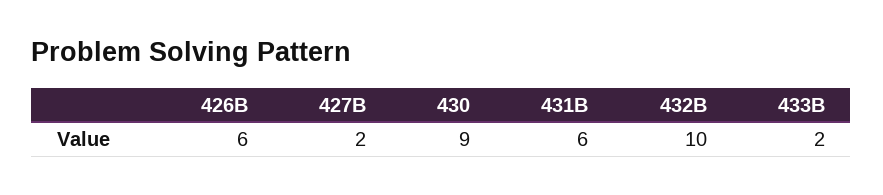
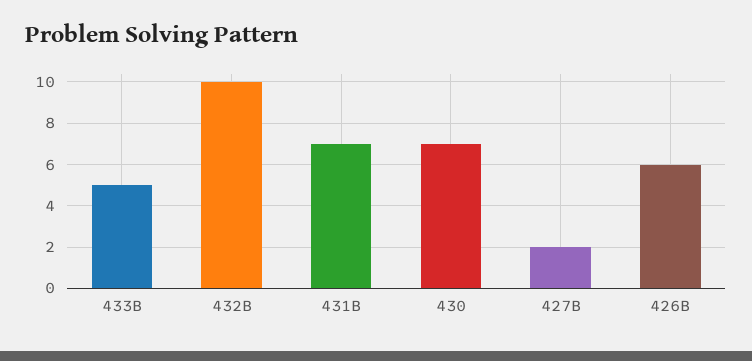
  {
    "426B": 6,
    "427B": 2,
-   "430": 9,
+   "430": 7,
-   "431B": 6,
+   "431B": 7,
    "432B": 10,
-   "433B": 2
+   "433B": 5
  }

